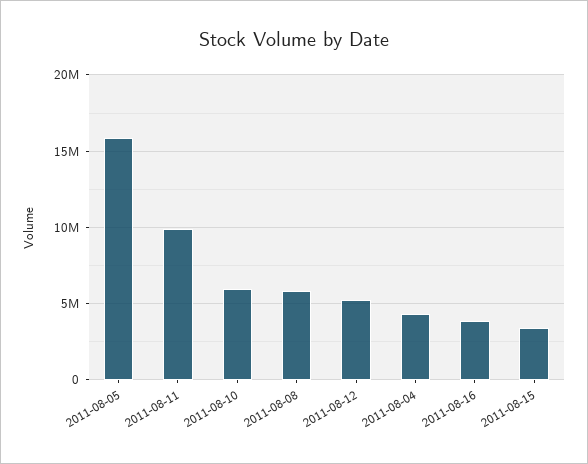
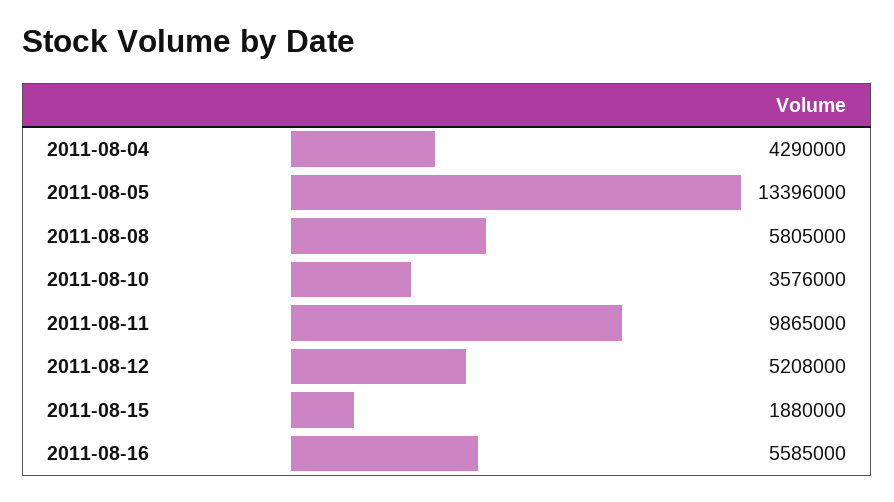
  {
-   "2011-08-05": 16000000,
+   "2011-08-05": 13396000,
    "2011-08-11": 9865000,
-   "2011-08-10": 6000000,
+   "2011-08-10": 3576000,
    "2011-08-08": 5805000,
    "2011-08-12": 5208000,
    "2011-08-04": 4290000,
-   "2011-08-16": 4000000,
+   "2011-08-16": 5585000,
-   "2011-08-15": 3500000
+   "2011-08-15": 1880000
  }

